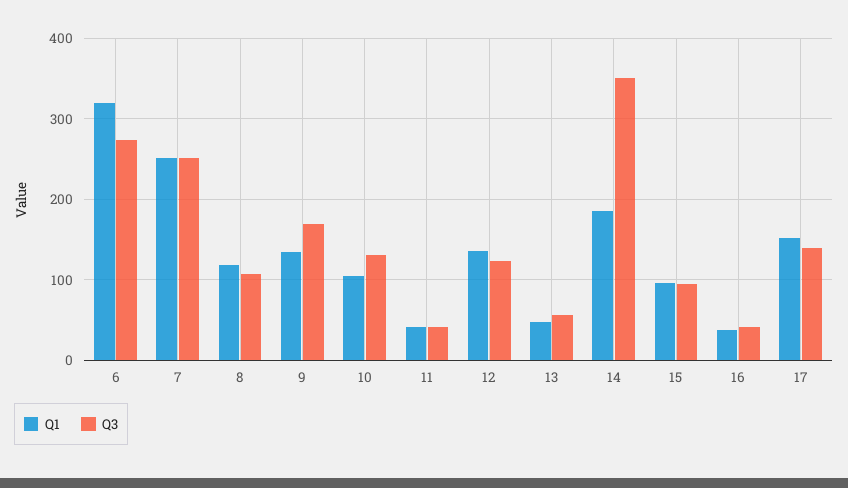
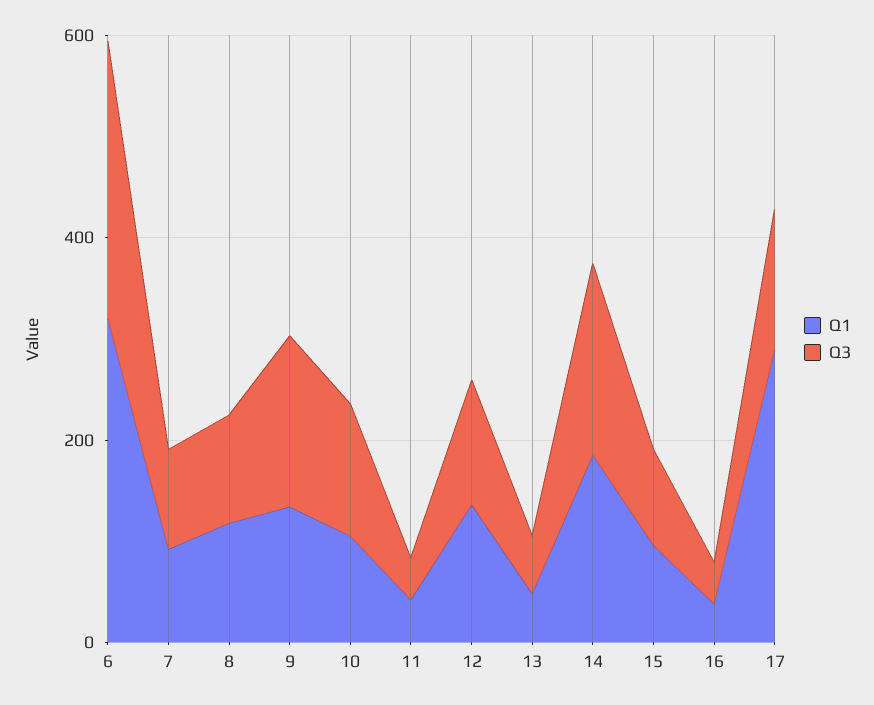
  {
    "Q1": {
      "6": 320,
-     "7": 250,
+     "7": 100,
      "8": 120,
      "9": 130,
      "10": 110,
      "11": 40,
      "12": 140,
      "13": 50,
      "14": 190,
      "15": 100,
      "16": 40,
-     "17": 150
+     "17": 300
    },
    "Q3": {
      "6": 270,
-     "7": 250,
+     "7": 100,
      "8": 110,
      "9": 170,
      "10": 130,
      "11": 40,
      "12": 120,
      "13": 60,
-     "14": 350,
+     "14": 200,
      "15": 100,
      "16": 40,
      "17": 140
    }
  }

